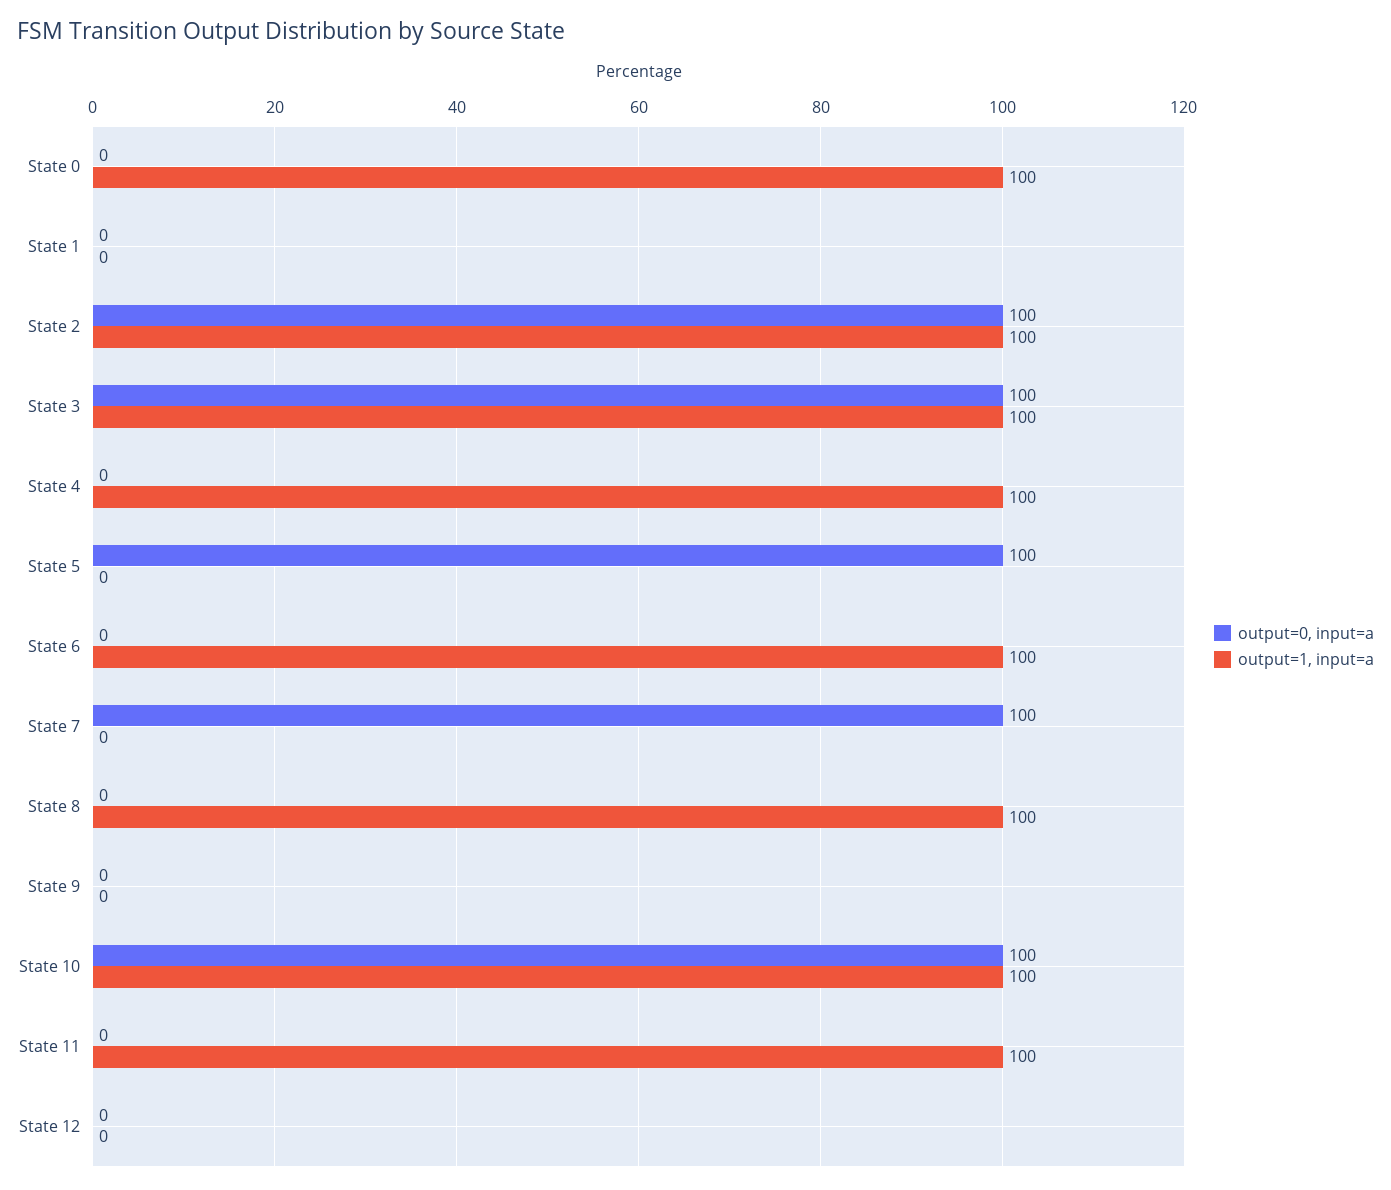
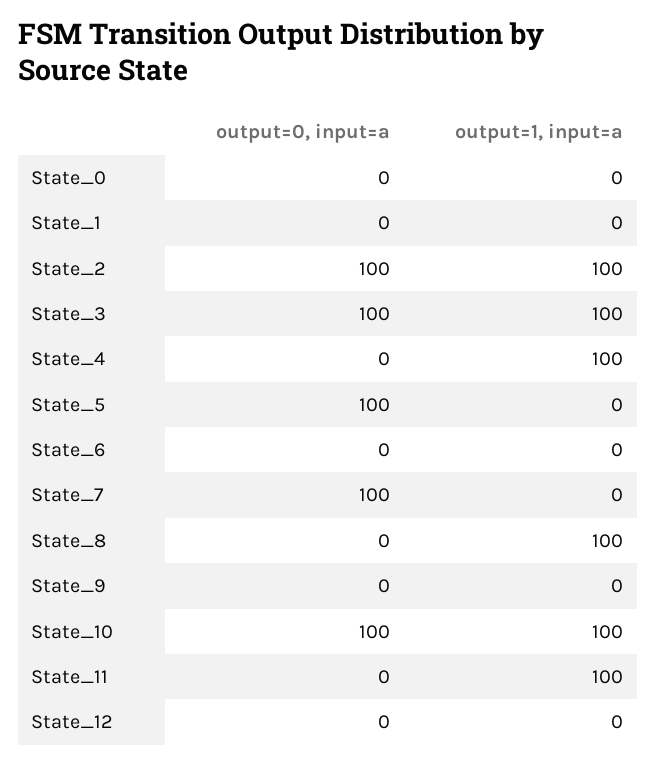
  {
    "output=0, input=a": {
      "State 0": 0,
      "State 1": 0,
      "State 2": 100,
      "State 3": 100,
      "State 4": 0,
      "State 5": 100,
      "State 6": 0,
      "State 7": 100,
      "State 8": 0,
      "State 9": 0,
      "State 10": 100,
      "State 11": 0,
      "State 12": 0
    },
    "output=1, input=a": {
-     "State 0": 100,
+     "State 0": 0,
      "State 1": 0,
      "State 2": 100,
      "State 3": 100,
      "State 4": 100,
      "State 5": 0,
-     "State 6": 100,
+     "State 6": 0,
      "State 7": 0,
      "State 8": 100,
      "State 9": 0,
      "State 10": 100,
      "State 11": 100,
      "State 12": 0
    }
  }

